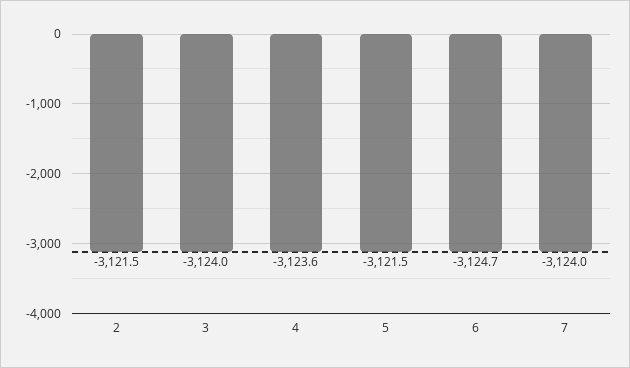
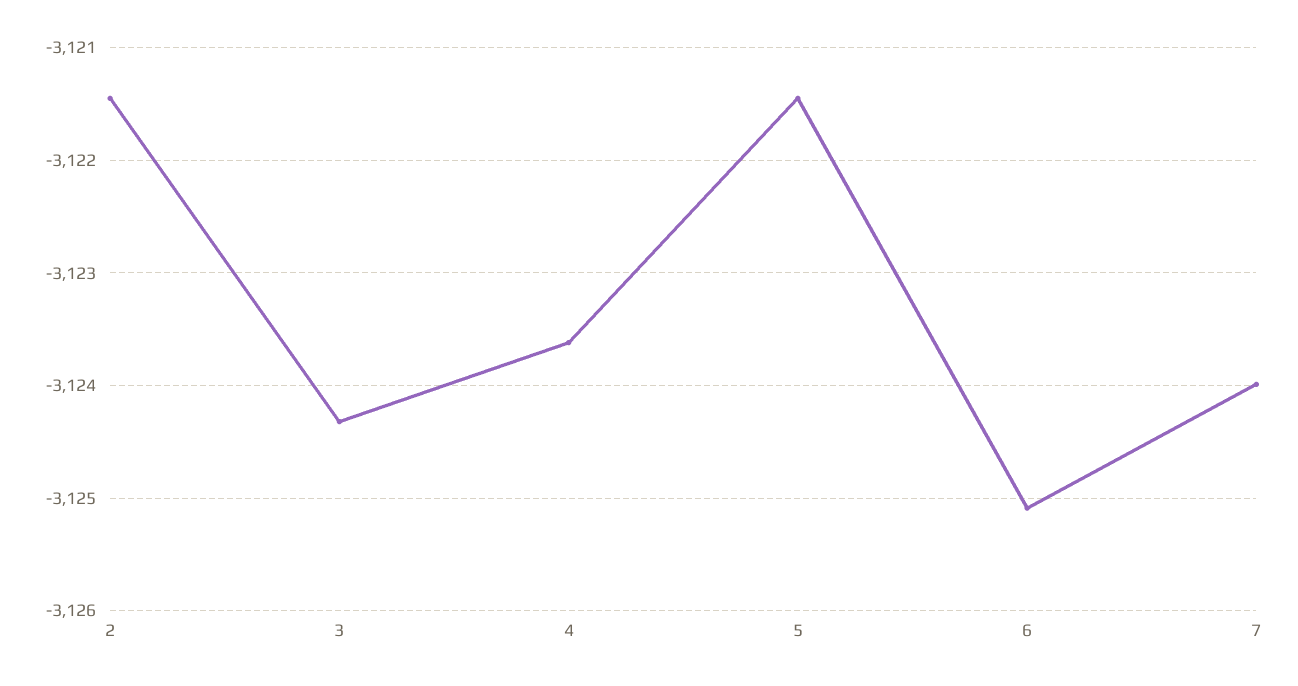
  {
    "2": -3121.5,
-   "3": -3124,
+   "3": -3124.3,
    "4": -3123.6,
    "5": -3121.5,
-   "6": -3124.7,
+   "6": -3125.1,
    "7": -3124
  }

